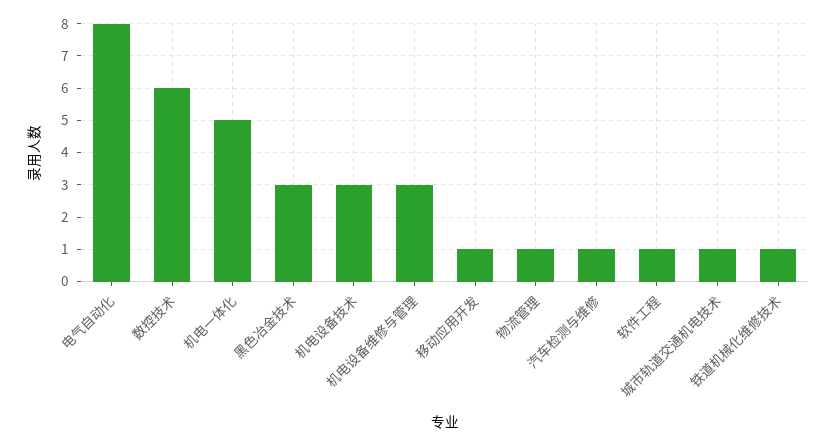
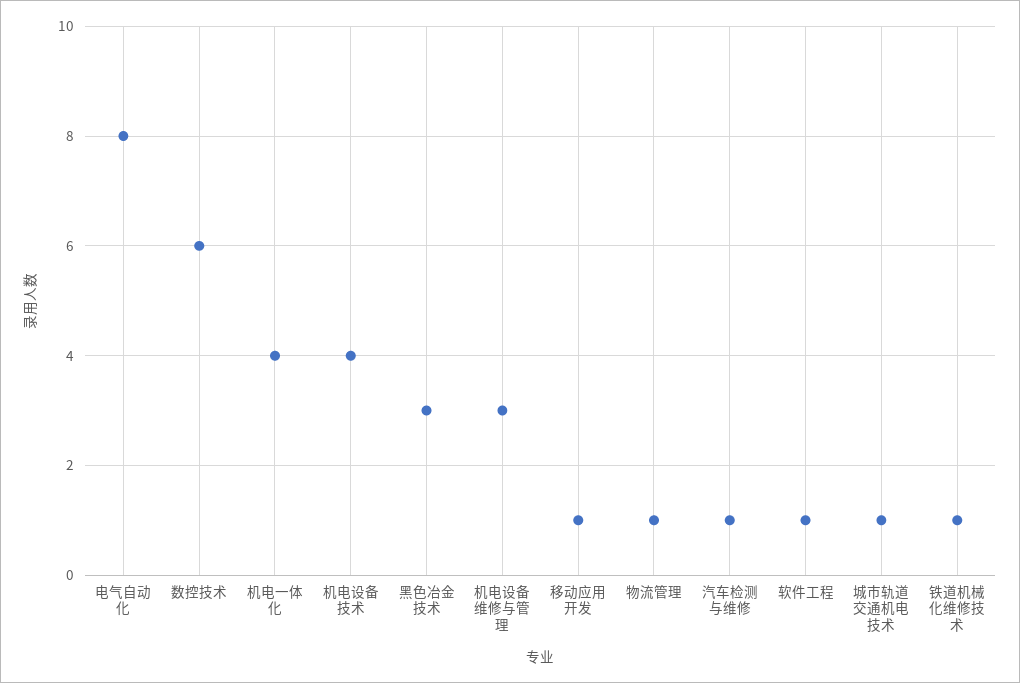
  {
    "电气自动化": 8,
    "数控技术": 6,
-   "机电一体化": 5,
+   "机电一体化": 4,
    "黑色冶金技术": 3,
-   "机电设备技术": 3,
+   "机电设备技术": 4,
    "机电设备维修与管理": 3,
    "移动应用开发": 1,
    "物流管理": 1,
    "汽车检测与维修": 1,
    "软件工程": 1,
    "城市轨道交通机电技术": 1,
    "铁道机械化维修技术": 1
  }

